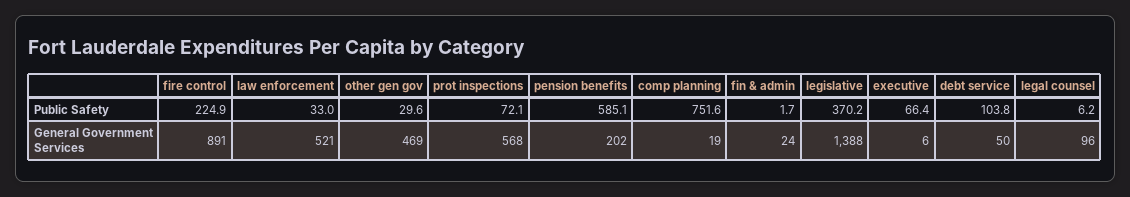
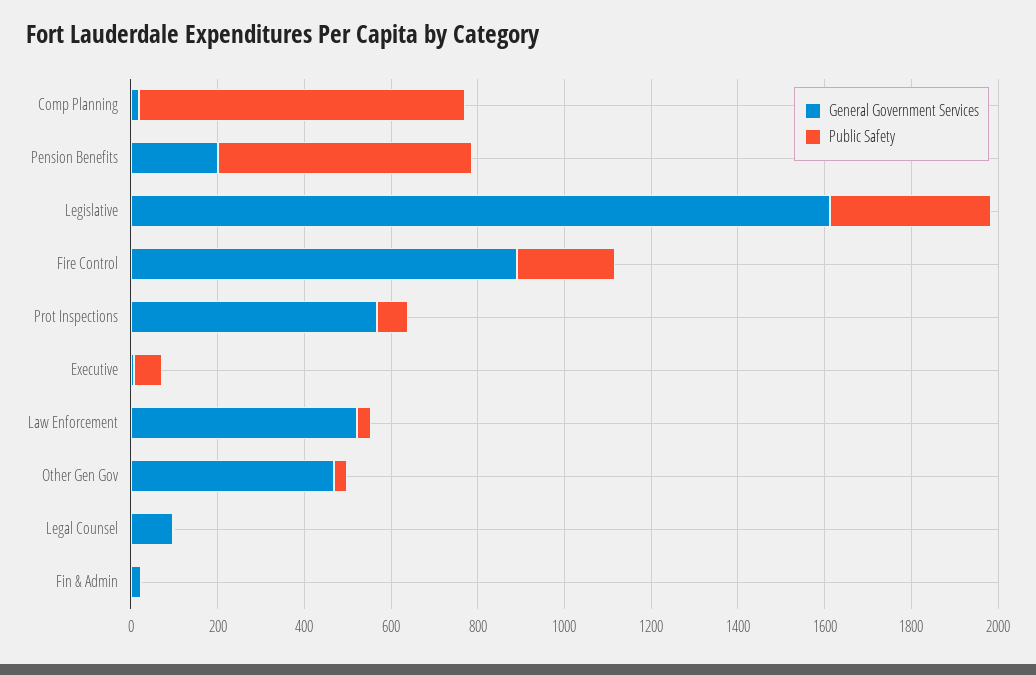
  {
    "Public Safety": {
      "fire control": 224.9,
      "law enforcement": 33,
      "other gen gov": 29.6,
      "prot inspections": 72.1,
      "pension benefits": 585.1,
      "comp planning": 751.6,
      "fin & admin": 1.7,
      "legislative": 370.2,
      "executive": 66.4,
-     "debt service": 103.8,
      "legal counsel": 6.2
    },
    "General Government Services": {
      "fire control": 891,
      "law enforcement": 521,
      "other gen gov": 469,
      "prot inspections": 568,
      "pension benefits": 202,
      "comp planning": 19,
      "fin & admin": 24,
-     "legislative": 1388,
+     "legislative": 1600,
      "executive": 6,
-     "debt service": 50,
      "legal counsel": 96
    }
  }

